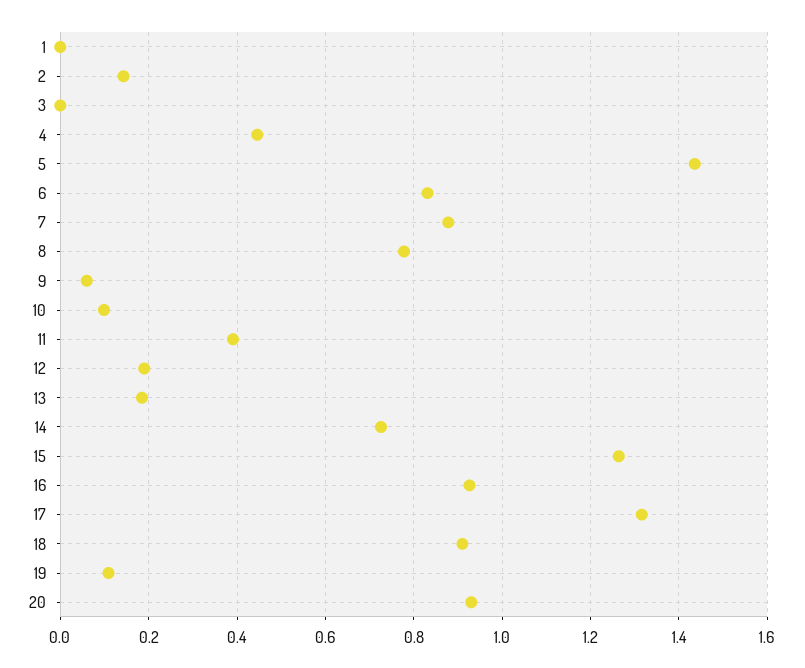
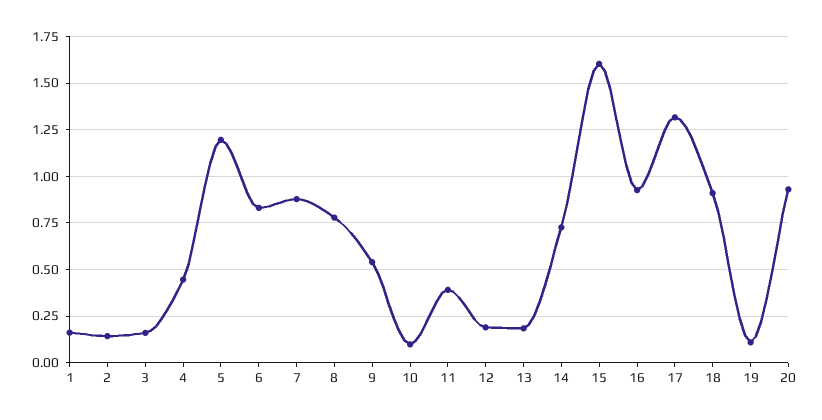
  {
-   "1": 0,
+   "1": 0.15,
    "2": 0.14,
-   "3": 0,
+   "3": 0.15,
    "4": 0.44,
-   "5": 1.44,
+   "5": 1.2,
    "6": 0.84,
    "7": 0.88,
    "8": 0.78,
-   "9": 0.06,
+   "9": 0.55,
    "10": 0.1,
    "11": 0.4,
    "12": 0.2,
    "13": 0.18,
    "14": 0.72,
-   "15": 1.26,
+   "15": 1.6,
    "16": 0.92,
    "17": 1.32,
    "18": 0.92,
    "19": 0.1,
    "20": 0.94
  }

